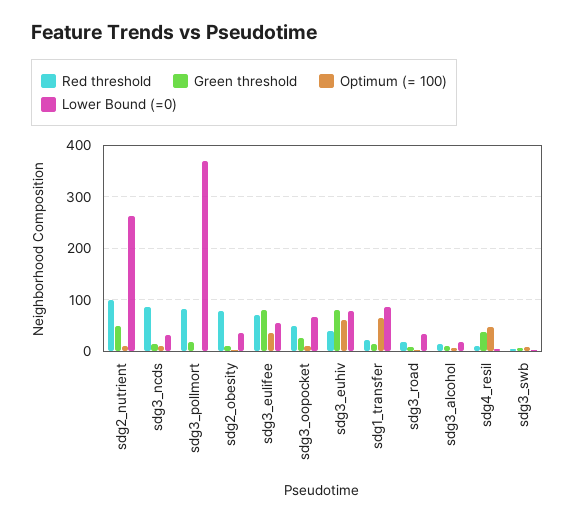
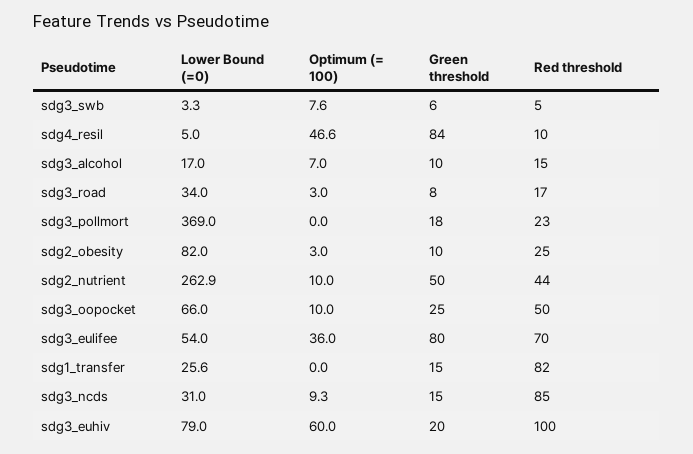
  {
    "Red threshold": {
-     "sdg2_nutrient": 100,
+     "sdg2_nutrient": 44,
      "sdg3_ncds": 85,
-     "sdg3_pollmort": 80,
+     "sdg3_pollmort": 23,
-     "sdg2_obesity": 80,
+     "sdg2_obesity": 25,
      "sdg3_eulifee": 70,
      "sdg3_oopocket": 50,
-     "sdg3_euhiv": 40,
+     "sdg3_euhiv": 100,
-     "sdg1_transfer": 20,
+     "sdg1_transfer": 82,
      "sdg3_road": 17,
      "sdg3_alcohol": 15,
      "sdg4_resil": 10,
      "sdg3_swb": 5
    },
    "Green threshold": {
      "sdg2_nutrient": 50,
      "sdg3_ncds": 15,
      "sdg3_pollmort": 18,
      "sdg2_obesity": 10,
      "sdg3_eulifee": 80,
      "sdg3_oopocket": 25,
-     "sdg3_euhiv": 80,
+     "sdg3_euhiv": 20,
      "sdg1_transfer": 15,
      "sdg3_road": 8,
      "sdg3_alcohol": 10,
-     "sdg4_resil": 40,
+     "sdg4_resil": 84,
      "sdg3_swb": 6
    },
    "Optimum (= 100)": {
      "sdg2_nutrient": 10,
      "sdg3_ncds": 9.3,
      "sdg3_pollmort": 0,
      "sdg2_obesity": 3,
      "sdg3_eulifee": 36,
      "sdg3_oopocket": 10,
      "sdg3_euhiv": 60,
-     "sdg1_transfer": 60,
+     "sdg1_transfer": 0,
      "sdg3_road": 3,
      "sdg3_alcohol": 7,
      "sdg4_resil": 46.6,
      "sdg3_swb": 7.6
    },
    "Lower Bound (=0)": {
      "sdg2_nutrient": 262.9,
      "sdg3_ncds": 31,
      "sdg3_pollmort": 369,
-     "sdg2_obesity": 40,
+     "sdg2_obesity": 82,
      "sdg3_eulifee": 54,
      "sdg3_oopocket": 66,
      "sdg3_euhiv": 79,
-     "sdg1_transfer": 80,
+     "sdg1_transfer": 25.6,
      "sdg3_road": 34,
      "sdg3_alcohol": 17,
      "sdg4_resil": 5,
      "sdg3_swb": 3.3
    }
  }

